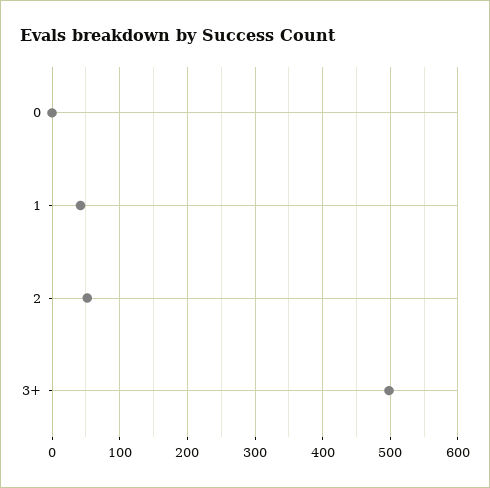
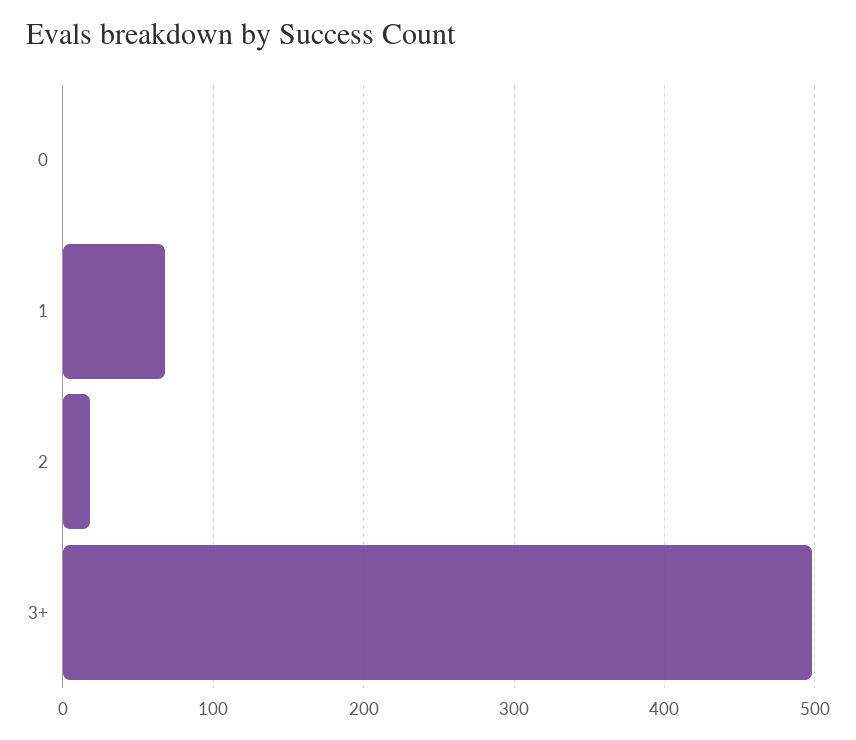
  {
    "0": 0,
-   "1": 40,
+   "1": 70,
-   "2": 50,
+   "2": 20,
    "3+": 500
  }

